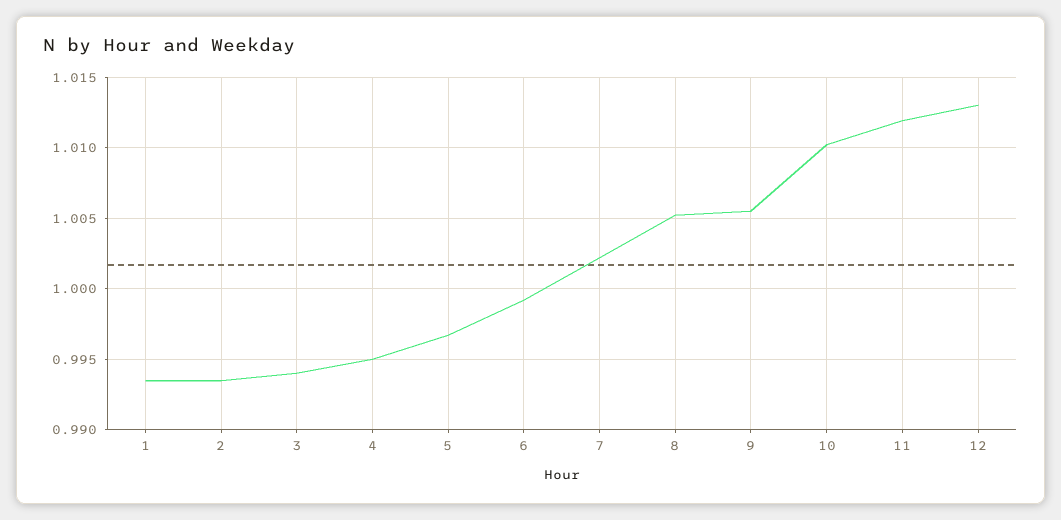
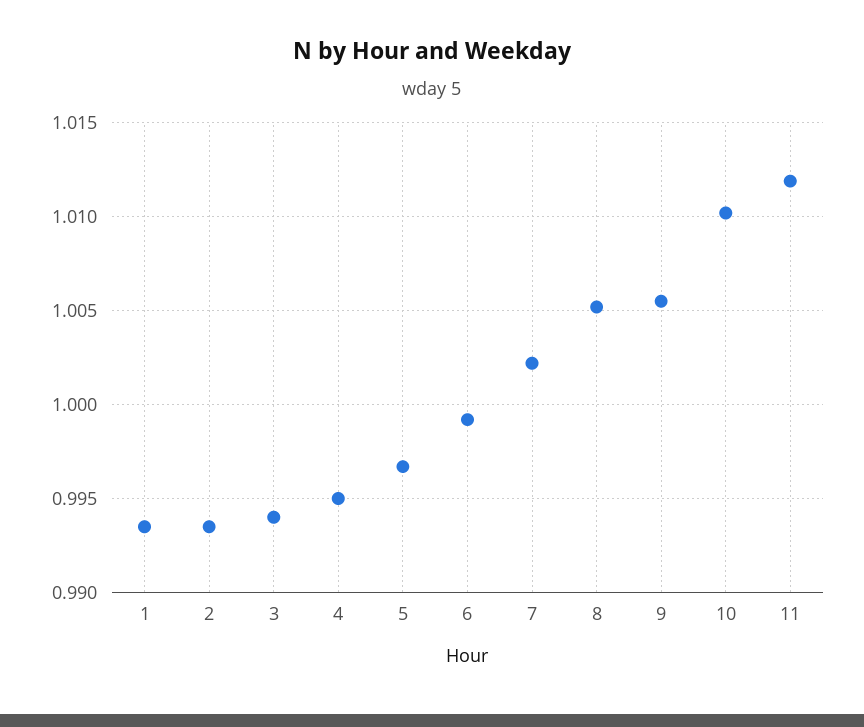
  {
    "1": 0.9935,
    "2": 0.9935,
    "3": 0.994,
    "4": 0.995,
    "5": 0.9965,
    "6": 0.999,
    "7": 1.002,
    "8": 1.005,
    "9": 1.0055,
    "10": 1.01,
-   "11": 1.012,
+   "11": 1.012
-   "12": 1.013
  }

